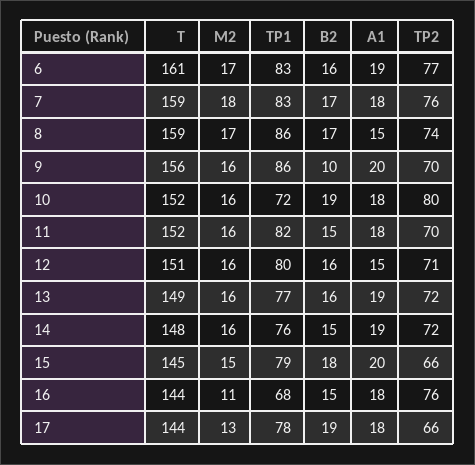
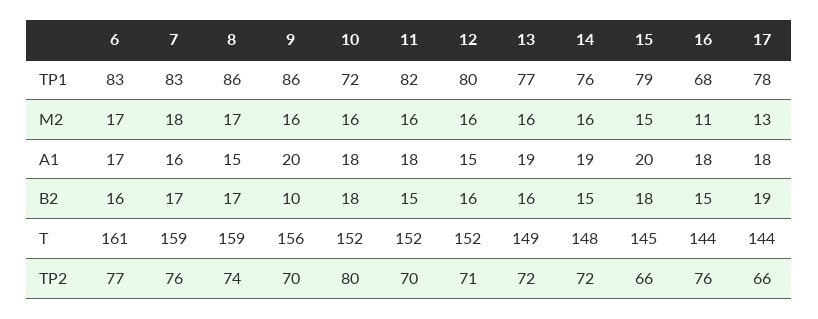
  {
    "T": {
      "6": 161,
      "7": 159,
      "8": 159,
      "9": 156,
      "10": 152,
      "11": 152,
-     "12": 151,
+     "12": 152,
      "13": 149,
      "14": 148,
      "15": 145,
      "16": 144,
      "17": 144
    },
    "M2": {
      "6": 17,
      "7": 18,
      "8": 17,
      "9": 16,
      "10": 16,
      "11": 16,
      "12": 16,
      "13": 16,
      "14": 16,
      "15": 15,
      "16": 11,
      "17": 13
    },
    "TP1": {
      "6": 83,
      "7": 83,
      "8": 86,
      "9": 86,
      "10": 72,
      "11": 82,
      "12": 80,
      "13": 77,
      "14": 76,
      "15": 79,
      "16": 68,
      "17": 78
    },
    "B2": {
      "6": 16,
      "7": 17,
      "8": 17,
      "9": 10,
-     "10": 19,
+     "10": 18,
      "11": 15,
      "12": 16,
      "13": 16,
      "14": 15,
      "15": 18,
      "16": 15,
      "17": 19
    },
    "A1": {
-     "6": 19,
+     "6": 17,
-     "7": 18,
+     "7": 16,
      "8": 15,
      "9": 20,
      "10": 18,
      "11": 18,
      "12": 15,
      "13": 19,
      "14": 19,
      "15": 20,
      "16": 18,
      "17": 18
    },
    "TP2": {
      "6": 77,
      "7": 76,
      "8": 74,
      "9": 70,
      "10": 80,
      "11": 70,
      "12": 71,
      "13": 72,
      "14": 72,
      "15": 66,
      "16": 76,
      "17": 66
    }
  }

